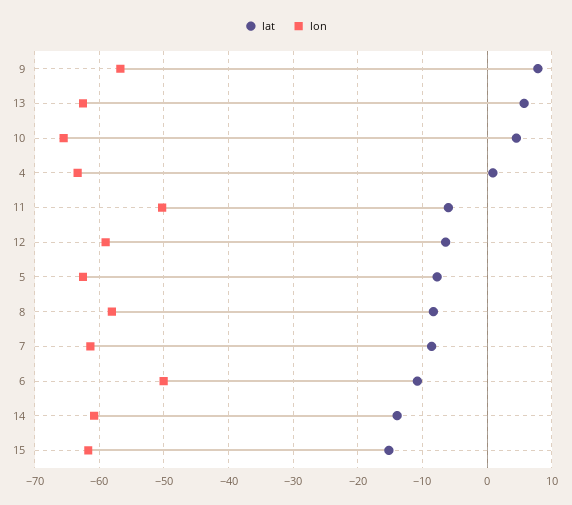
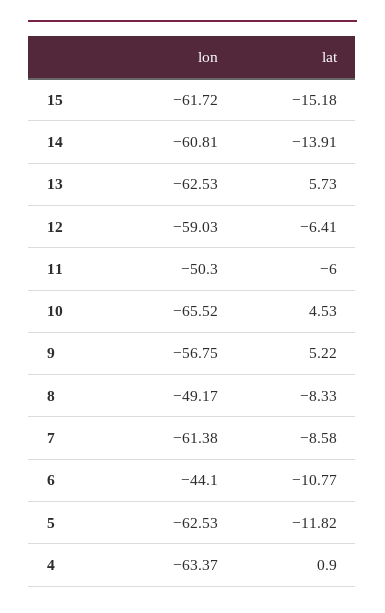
  {
    "lat": {
-     "9": 8,
+     "9": 5.22,
      "13": 5.73,
      "10": 4.53,
      "4": 0.9,
      "11": -6,
      "12": -6.41,
-     "5": -8,
+     "5": -11.82,
      "8": -8.33,
      "7": -8.58,
      "6": -10.77,
      "14": -13.91,
      "15": -15.18
    },
    "lon": {
      "9": -56.75,
      "13": -62.53,
      "10": -65.52,
      "4": -63.37,
      "11": -50.3,
      "12": -59.03,
      "5": -62.53,
-     "8": -58,
+     "8": -49.17,
      "7": -61.38,
-     "6": -50,
+     "6": -44.1,
      "14": -60.81,
      "15": -61.72
    }
  }

